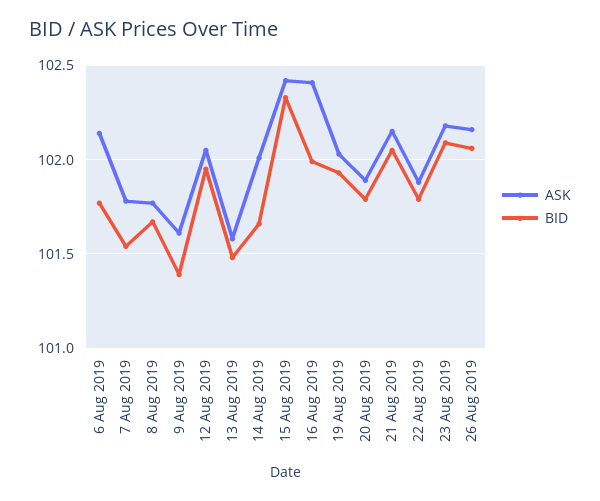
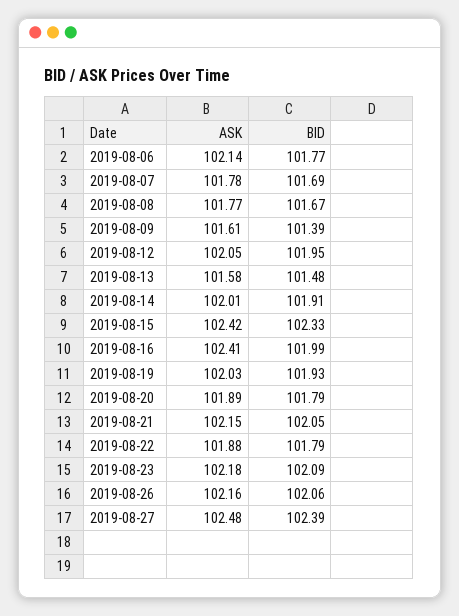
  {
    "ASK": {
      "6 Aug 2019": 102.14,
      "7 Aug 2019": 101.78,
      "8 Aug 2019": 101.77,
      "9 Aug 2019": 101.61,
      "12 Aug 2019": 102.05,
      "13 Aug 2019": 101.58,
      "14 Aug 2019": 102.01,
      "15 Aug 2019": 102.42,
      "16 Aug 2019": 102.41,
      "19 Aug 2019": 102.03,
      "20 Aug 2019": 101.89,
      "21 Aug 2019": 102.15,
      "22 Aug 2019": 101.88,
      "23 Aug 2019": 102.18,
-     "26 Aug 2019": 102.16
+     "26 Aug 2019": 102.16,
+     "2019-08-27": 102.48
    },
    "BID": {
      "6 Aug 2019": 101.77,
-     "7 Aug 2019": 101.55,
+     "7 Aug 2019": 101.69,
      "8 Aug 2019": 101.67,
      "9 Aug 2019": 101.39,
      "12 Aug 2019": 101.95,
      "13 Aug 2019": 101.48,
-     "14 Aug 2019": 101.65,
+     "14 Aug 2019": 101.91,
      "15 Aug 2019": 102.33,
      "16 Aug 2019": 101.99,
      "19 Aug 2019": 101.93,
      "20 Aug 2019": 101.79,
      "21 Aug 2019": 102.05,
      "22 Aug 2019": 101.79,
      "23 Aug 2019": 102.09,
-     "26 Aug 2019": 102.06
+     "26 Aug 2019": 102.06,
+     "2019-08-27": 102.39
    }
  }

